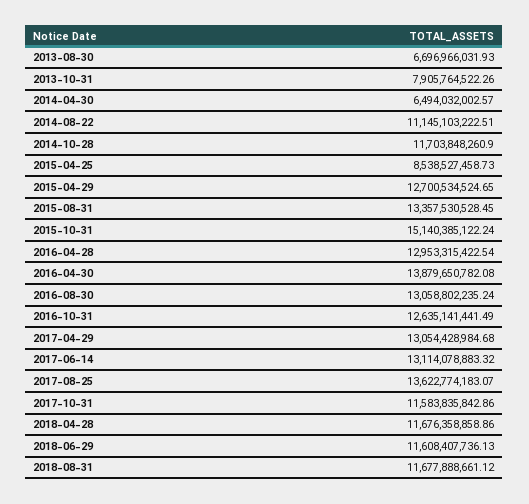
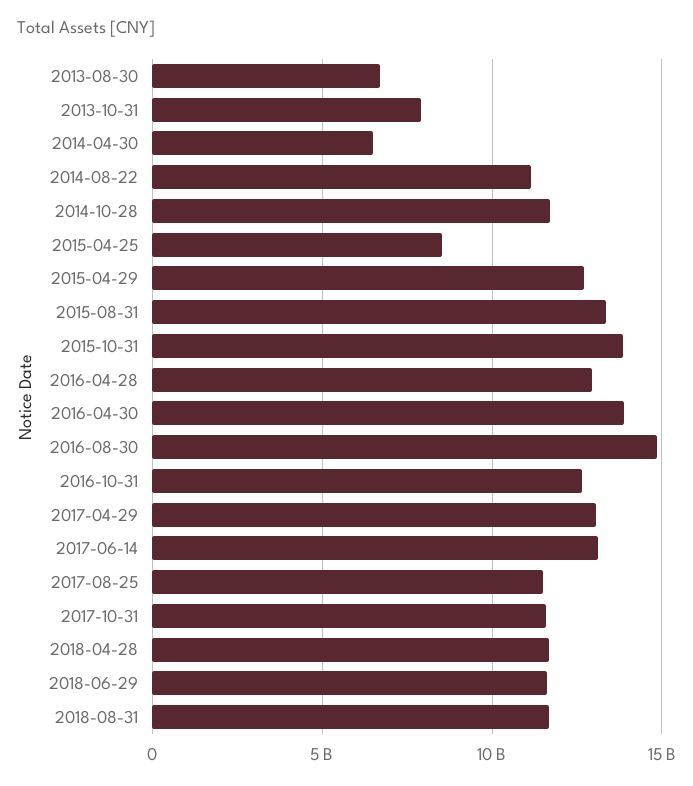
  {
    "2013-08-30": 6696966031.93,
    "2013-10-31": 7905764522.26,
    "2014-04-30": 6494032002.57,
    "2014-08-22": 11145103222.51,
    "2014-10-28": 11703848260.9,
    "2015-04-25": 8538527458.73,
    "2015-04-29": 12700534524.65,
    "2015-08-31": 13357530528.45,
-   "2015-10-31": 15140385122.24,
+   "2015-10-31": 14000000000,
    "2016-04-28": 12953315422.54,
    "2016-04-30": 13879650782.08,
-   "2016-08-30": 13058802235.24,
+   "2016-08-30": 15000000000,
    "2016-10-31": 12635141441.49,
    "2017-04-29": 13054428984.68,
    "2017-06-14": 13114078883.32,
-   "2017-08-25": 13622774183.07,
+   "2017-08-25": 11500000000,
    "2017-10-31": 11583835842.86,
    "2018-04-28": 11676358858.86,
    "2018-06-29": 11608407736.13,
    "2018-08-31": 11677888661.12
  }

